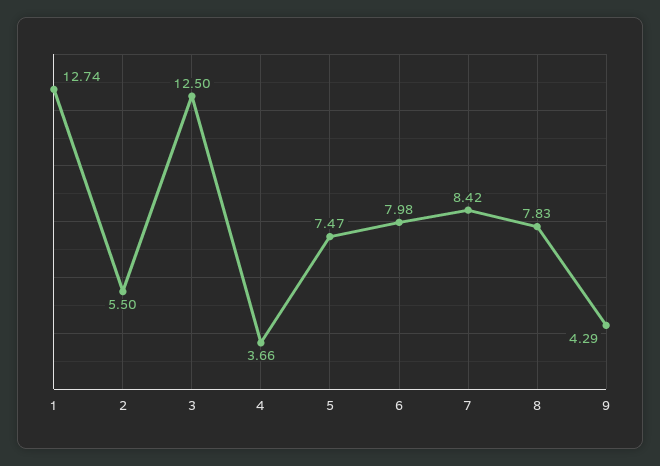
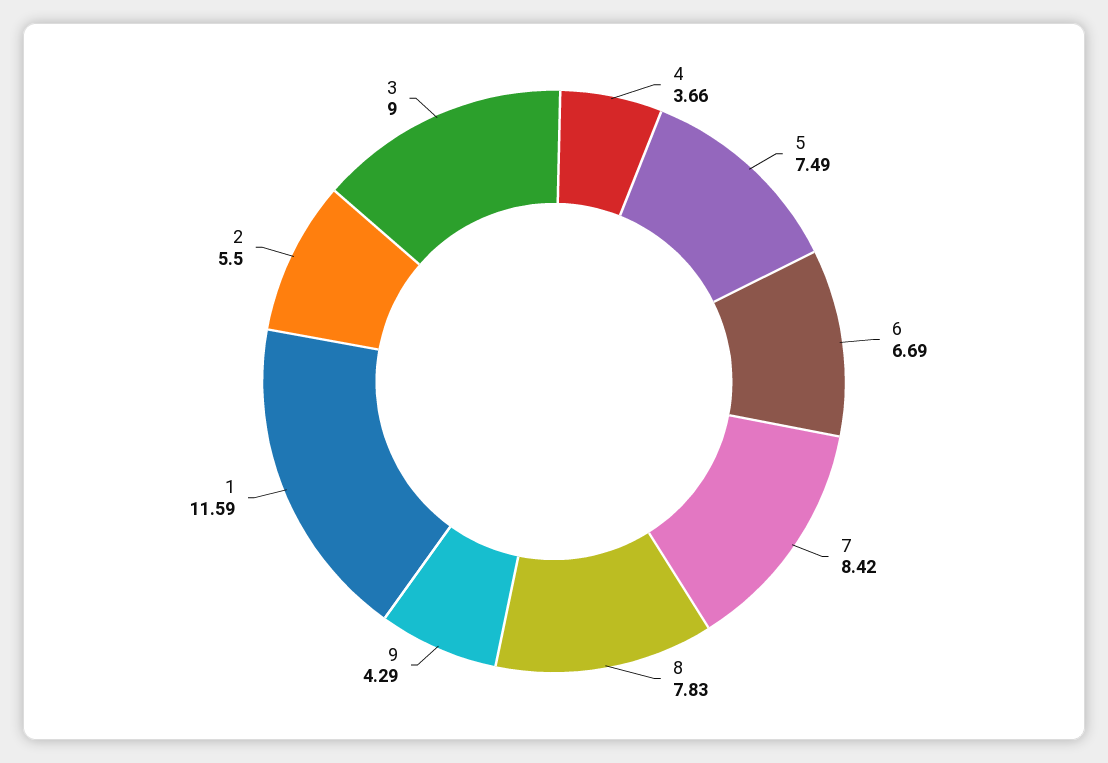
  {
-   "1": 12.74,
+   "1": 11.59,
    "2": 5.5,
-   "3": 12.5,
+   "3": 9,
    "4": 3.66,
-   "5": 7.47,
+   "5": 7.49,
-   "6": 7.98,
+   "6": 6.69,
    "7": 8.42,
    "8": 7.83,
    "9": 4.29
  }

